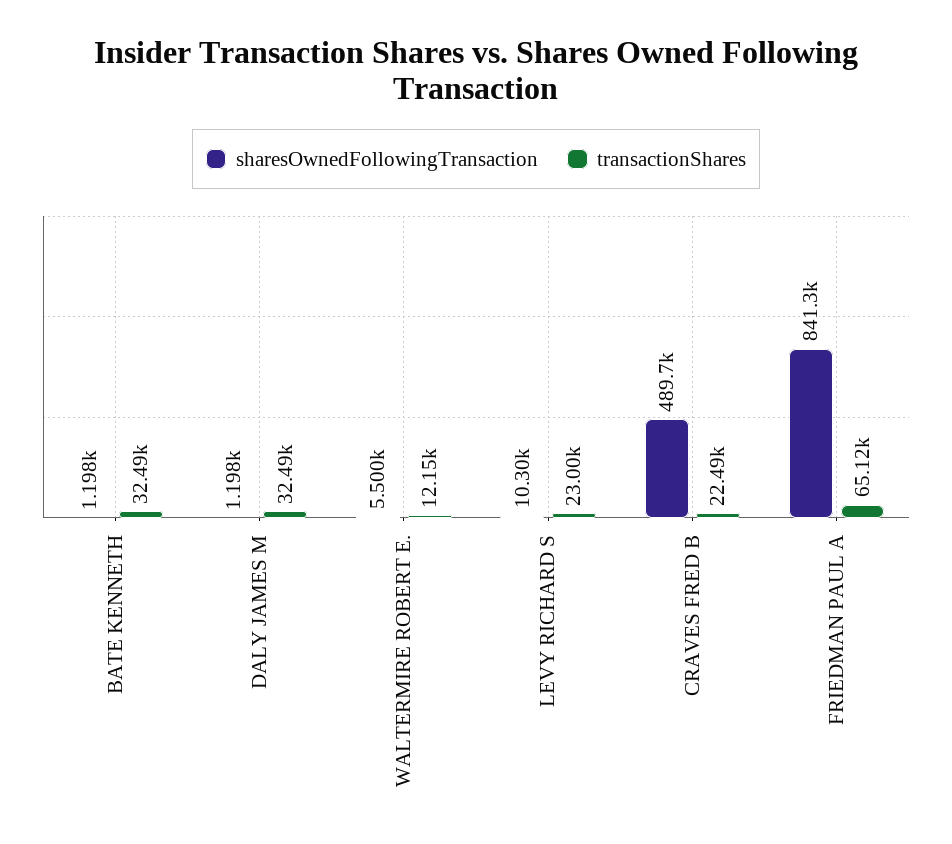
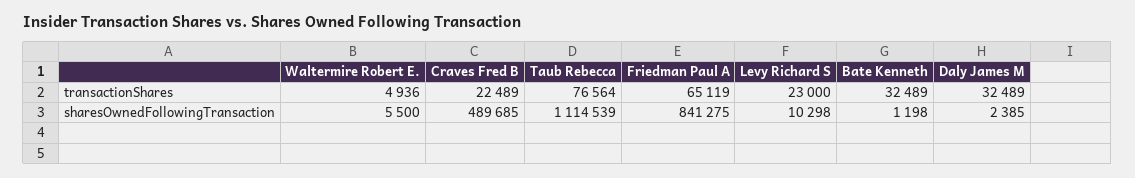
  {
    "sharesOwnedFollowingTransaction": {
      "BATE KENNETH": 1198,
-     "DALY JAMES M": 1198,
+     "DALY JAMES M": 2385,
      "WALTERMIRE ROBERT E.": 5500,
      "LEVY RICHARD S": 10298,
      "CRAVES FRED B": 489685,
-     "FRIEDMAN PAUL A": 841275
+     "FRIEDMAN PAUL A": 841275,
+     "Taub Rebecca": 1114539
    },
    "transactionShares": {
      "BATE KENNETH": 32489,
      "DALY JAMES M": 32489,
-     "WALTERMIRE ROBERT E.": 12150,
+     "WALTERMIRE ROBERT E.": 4936,
      "LEVY RICHARD S": 23000,
      "CRAVES FRED B": 22489,
-     "FRIEDMAN PAUL A": 65119
+     "FRIEDMAN PAUL A": 65119,
+     "Taub Rebecca": 76564
    }
  }

